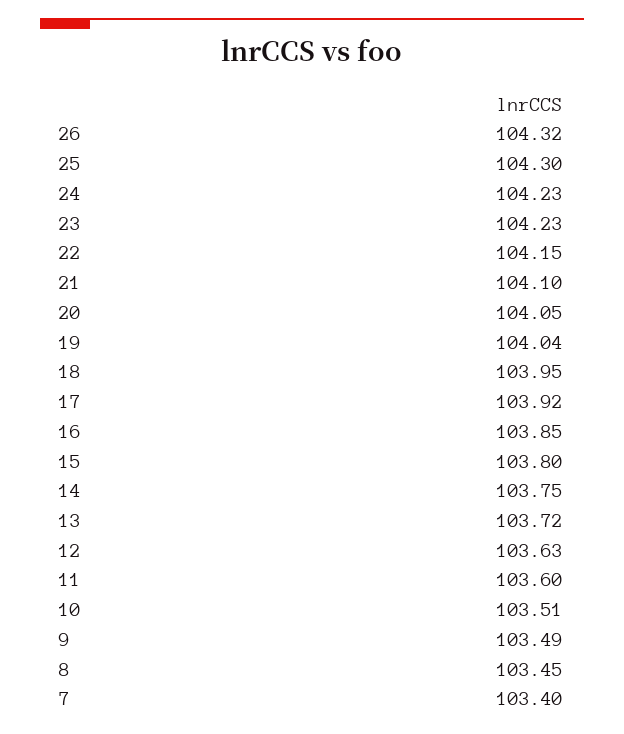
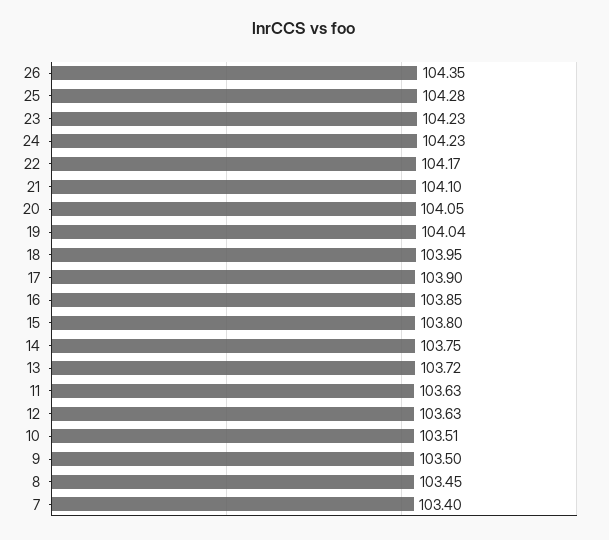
  {
-   "26": 104.32,
+   "26": 104.35,
-   "25": 104.3,
+   "25": 104.28,
    "24": 104.23,
    "23": 104.23,
-   "22": 104.15,
+   "22": 104.17,
    "21": 104.1,
    "20": 104.05,
    "19": 104.04,
    "18": 103.95,
-   "17": 103.92,
+   "17": 103.9,
    "16": 103.85,
    "15": 103.8,
    "14": 103.75,
    "13": 103.72,
    "12": 103.63,
-   "11": 103.6,
+   "11": 103.63,
    "10": 103.51,
-   "9": 103.49,
+   "9": 103.5,
    "8": 103.45,
    "7": 103.4
  }

